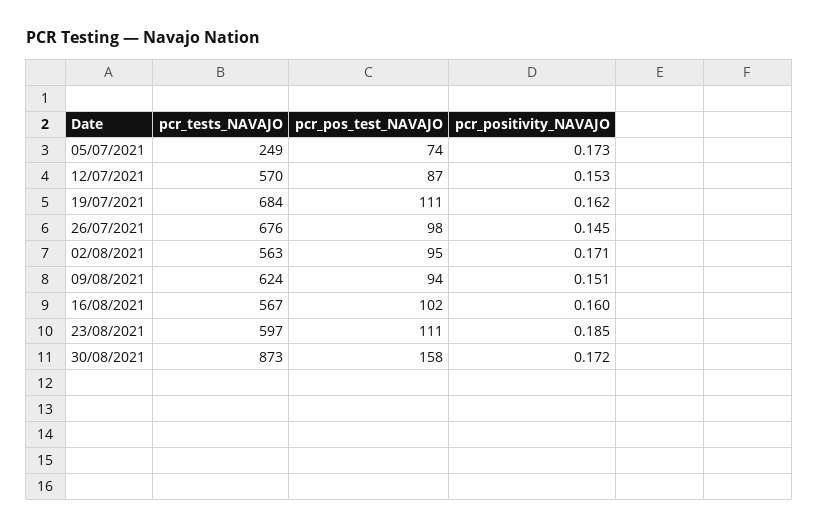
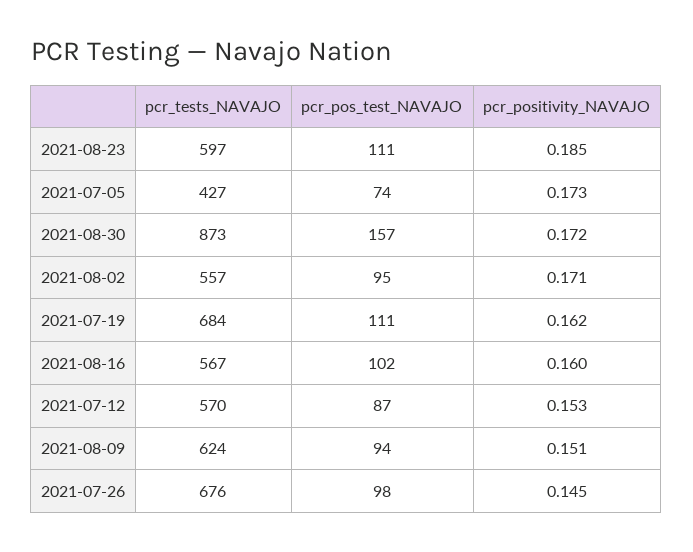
  {
    "pcr_tests_NAVAJO": {
-     "05/07/2021": 249,
+     "05/07/2021": 427,
      "12/07/2021": 570,
      "19/07/2021": 684,
      "26/07/2021": 676,
-     "02/08/2021": 563,
+     "02/08/2021": 557,
      "09/08/2021": 624,
      "16/08/2021": 567,
      "23/08/2021": 597,
      "30/08/2021": 873
    },
    "pcr_pos_test_NAVAJO": {
      "05/07/2021": 74,
      "12/07/2021": 87,
      "19/07/2021": 111,
      "26/07/2021": 98,
      "02/08/2021": 95,
      "09/08/2021": 94,
      "16/08/2021": 102,
      "23/08/2021": 111,
-     "30/08/2021": 158
+     "30/08/2021": 157
    },
    "pcr_positivity_NAVAJO": {
      "05/07/2021": 0.173,
      "12/07/2021": 0.153,
      "19/07/2021": 0.162,
      "26/07/2021": 0.145,
      "02/08/2021": 0.171,
      "09/08/2021": 0.151,
      "16/08/2021": 0.16,
      "23/08/2021": 0.185,
      "30/08/2021": 0.172
    }
  }

